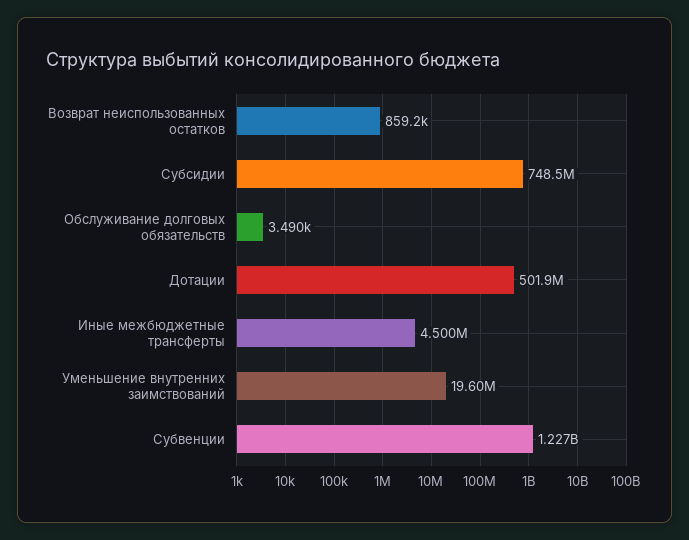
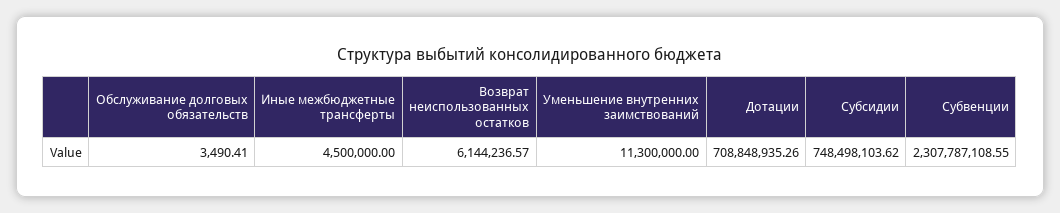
  {
-   "Возврат неиспользованных остатков": 859200,
+   "Возврат неиспользованных остатков": 6144236.57,
    "Субсидии": 748498103.62,
    "Обслуживание долговых обязательств": 3490.41,
-   "Дотации": 501900000,
+   "Дотации": 708848935.26,
    "Иные межбюджетные трансферты": 4500000,
-   "Уменьшение внутренних заимствований": 19600000,
+   "Уменьшение внутренних заимствований": 11300000,
-   "Субвенции": 1227000000
+   "Субвенции": 2307787108.55
  }

